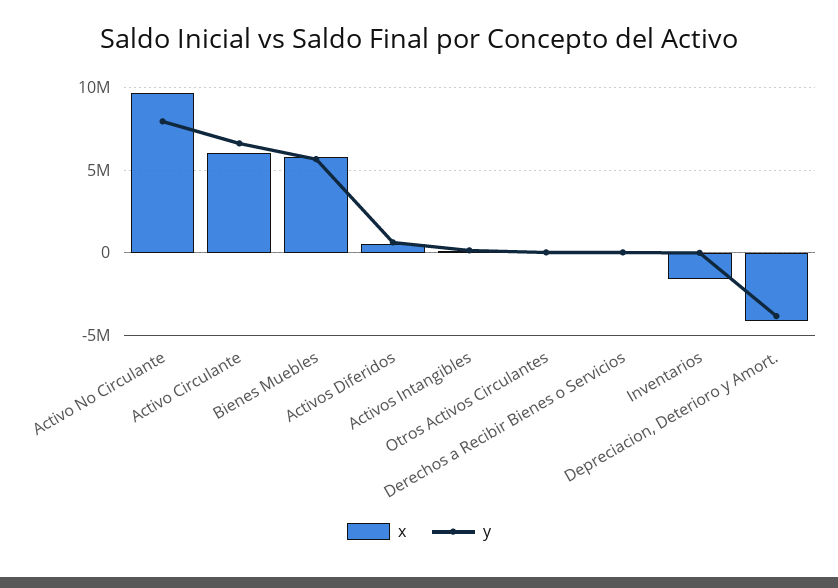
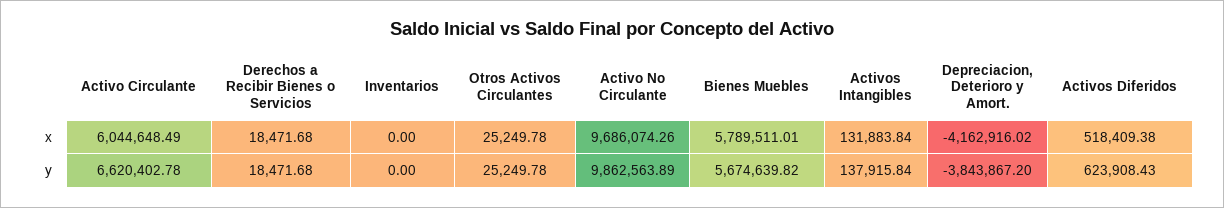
  {
    "x": {
      "Activo No Circulante": 9686074.26,
      "Activo Circulante": 6044648.49,
      "Bienes Muebles": 5789511.01,
      "Activos Diferidos": 518409.38,
      "Activos Intangibles": 131883.84,
      "Otros Activos Circulantes": 25249.78,
      "Derechos a Recibir Bienes o Servicios": 18471.68,
-     "Inventarios": -1500000,
+     "Inventarios": 0,
      "Depreciacion, Deterioro y Amort.": -4162916.02
    },
    "y": {
-     "Activo No Circulante": 8000000,
+     "Activo No Circulante": 9862563.89,
      "Activo Circulante": 6620402.78,
      "Bienes Muebles": 5674639.82,
      "Activos Diferidos": 623908.43,
      "Activos Intangibles": 137915.84,
      "Otros Activos Circulantes": 25249.78,
      "Derechos a Recibir Bienes o Servicios": 18471.68,
      "Inventarios": 0,
      "Depreciacion, Deterioro y Amort.": -3843867.2
    }
  }

